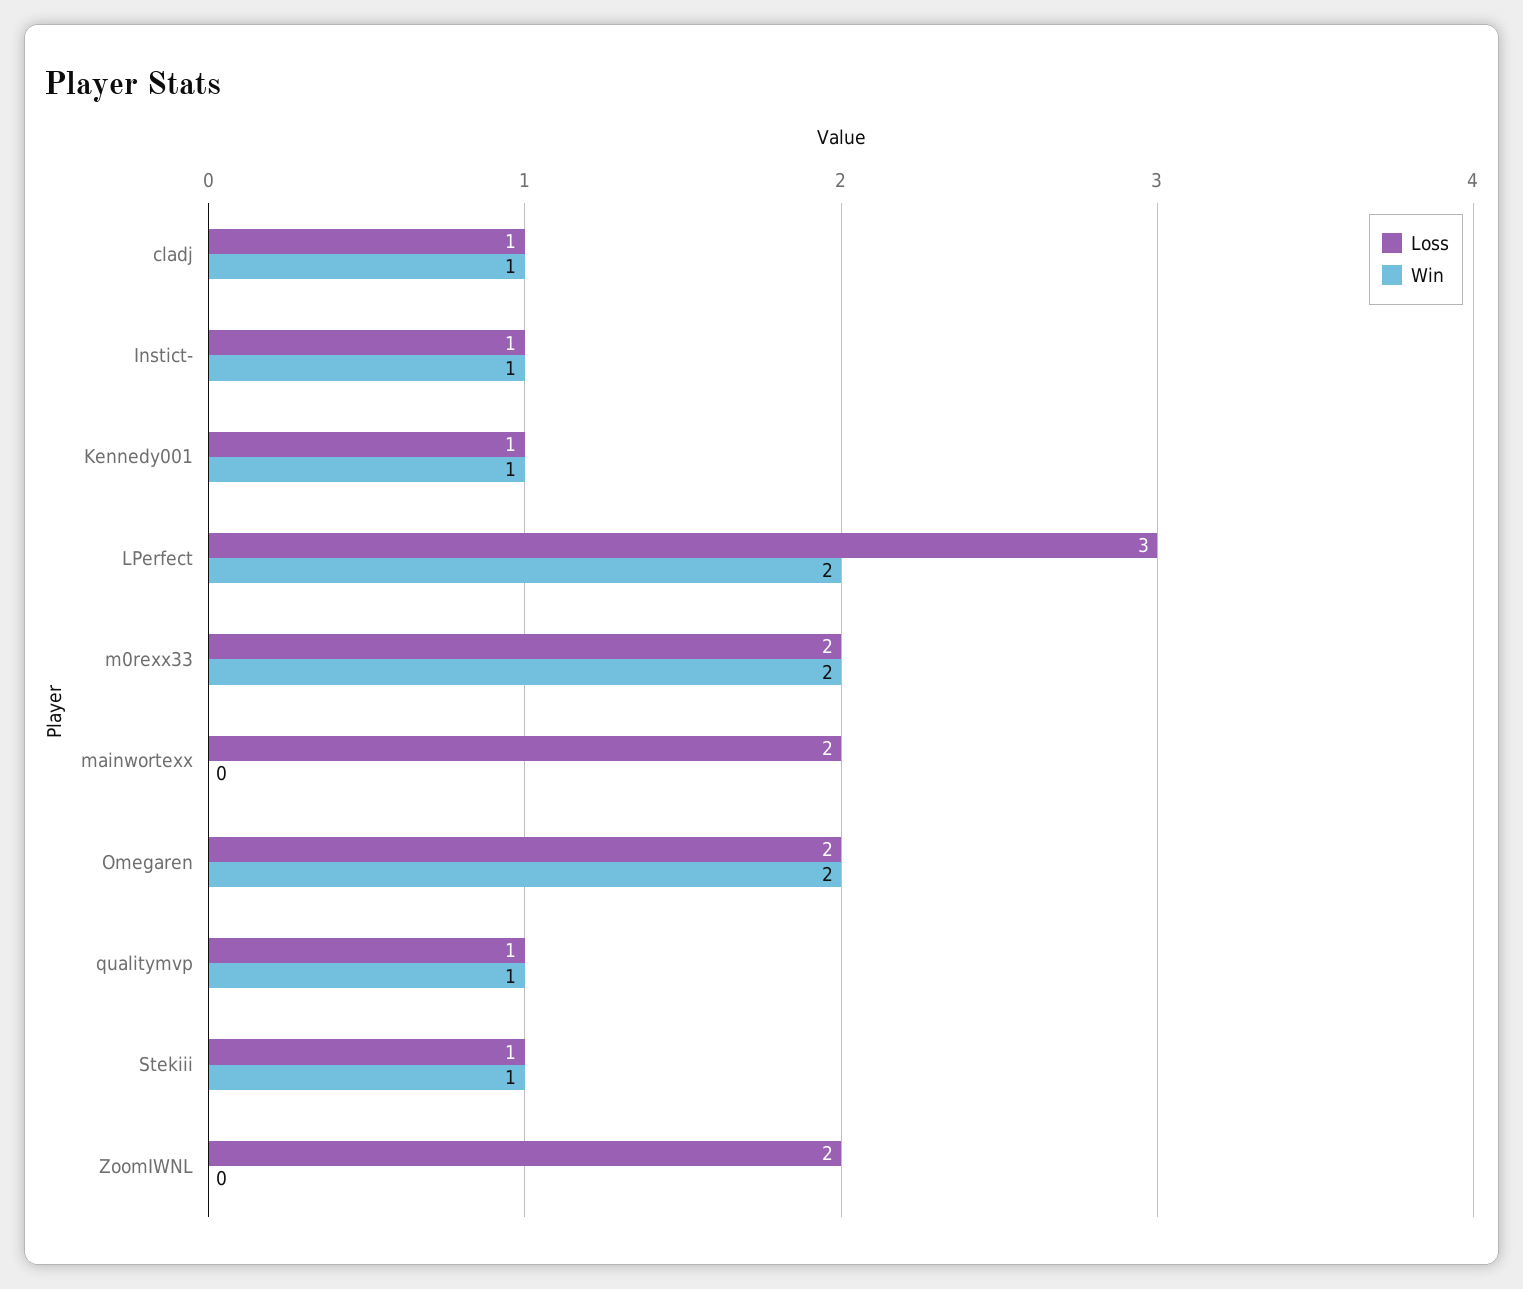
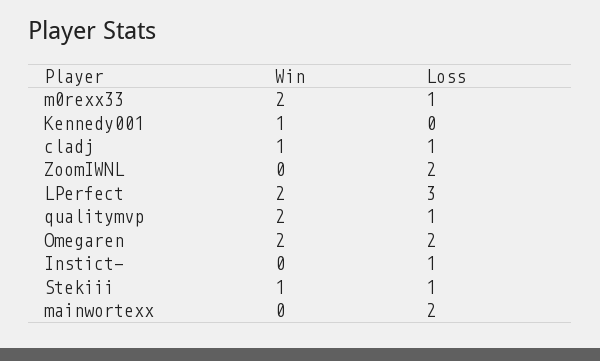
  {
    "Loss": {
      "cladj": 1,
      "Instict-": 1,
-     "Kennedy001": 1,
+     "Kennedy001": 0,
      "LPerfect": 3,
-     "m0rexx33": 2,
+     "m0rexx33": 1,
      "mainwortexx": 2,
      "Omegaren": 2,
      "qualitymvp": 1,
      "Stekiii": 1,
      "ZoomIWNL": 2
    },
    "Win": {
      "cladj": 1,
-     "Instict-": 1,
+     "Instict-": 0,
      "Kennedy001": 1,
      "LPerfect": 2,
      "m0rexx33": 2,
      "mainwortexx": 0,
      "Omegaren": 2,
-     "qualitymvp": 1,
+     "qualitymvp": 2,
      "Stekiii": 1,
      "ZoomIWNL": 0
    }
  }

